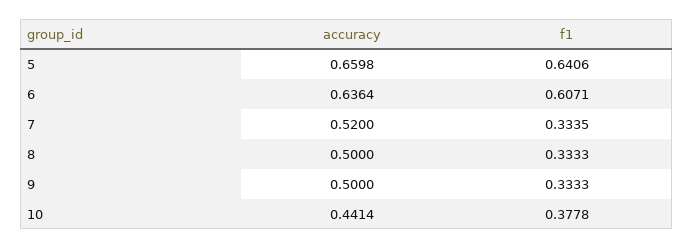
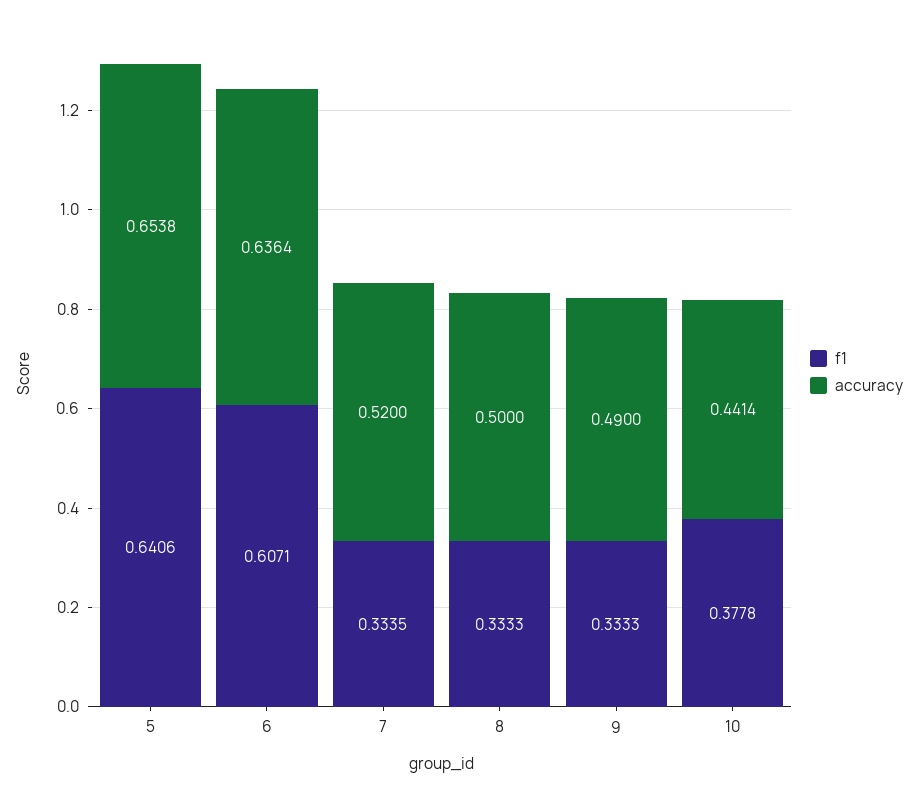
  {
    "accuracy": {
-     "5": 0.6598,
+     "5": 0.6538,
      "6": 0.6364,
      "7": 0.52,
      "8": 0.5,
-     "9": 0.5,
+     "9": 0.49,
      "10": 0.4414
    },
    "f1": {
      "5": 0.6406,
      "6": 0.6071,
      "7": 0.3335,
      "8": 0.3333,
      "9": 0.3333,
      "10": 0.3778
    }
  }

